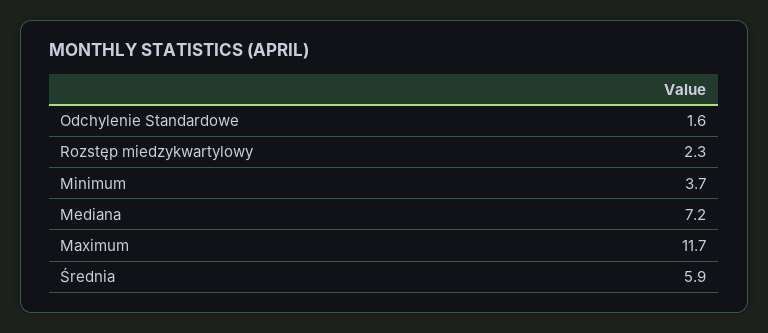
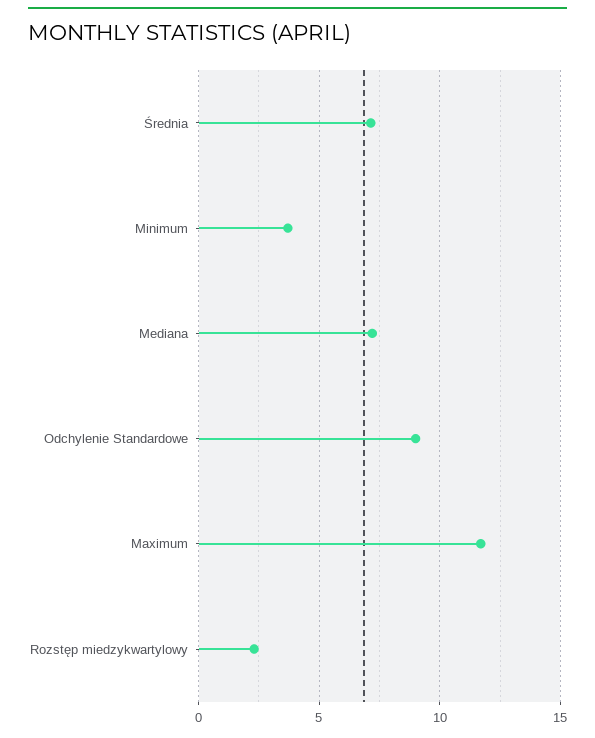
  {
-   "Odchylenie Standardowe": 1.6,
+   "Odchylenie Standardowe": 9,
    "Rozstęp miedzykwartylowy": 2.3,
    "Minimum": 3.7,
    "Mediana": 7.2,
    "Maximum": 11.7,
-   "Średnia": 5.9
+   "Średnia": 7
  }

